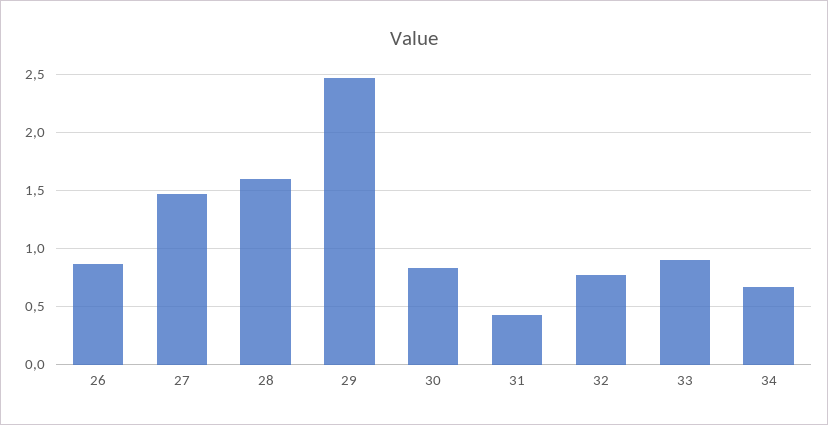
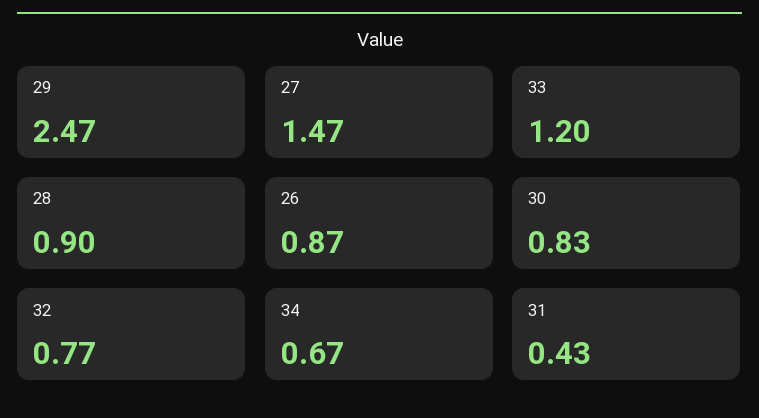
  {
    "26": 0.87,
    "27": 1.47,
-   "28": 1.6,
+   "28": 0.9,
    "29": 2.47,
    "30": 0.83,
    "31": 0.43,
    "32": 0.77,
-   "33": 0.9,
+   "33": 1.2,
    "34": 0.67
  }

